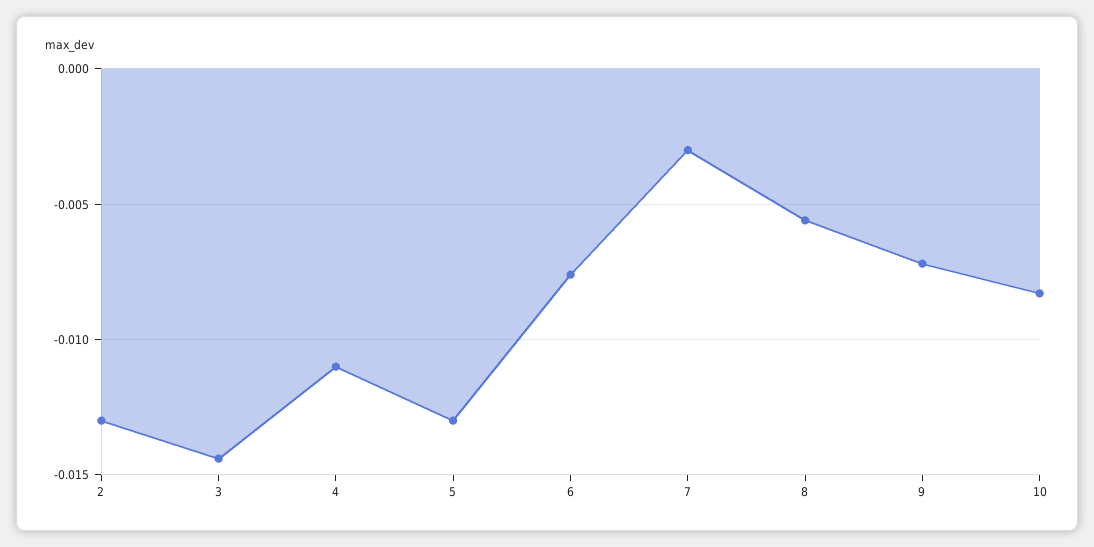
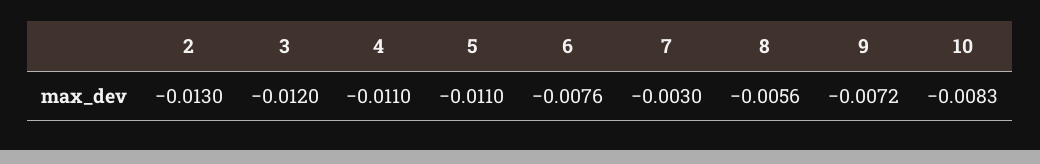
  {
    "2": -0.013,
-   "3": -0.0145,
+   "3": -0.012,
    "4": -0.011,
-   "5": -0.013,
+   "5": -0.011,
    "6": -0.0076,
    "7": -0.003,
    "8": -0.0056,
    "9": -0.0072,
    "10": -0.0083
  }

